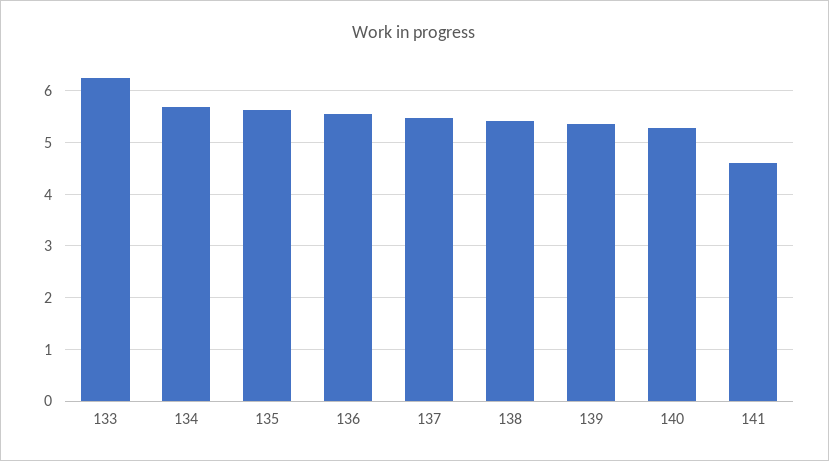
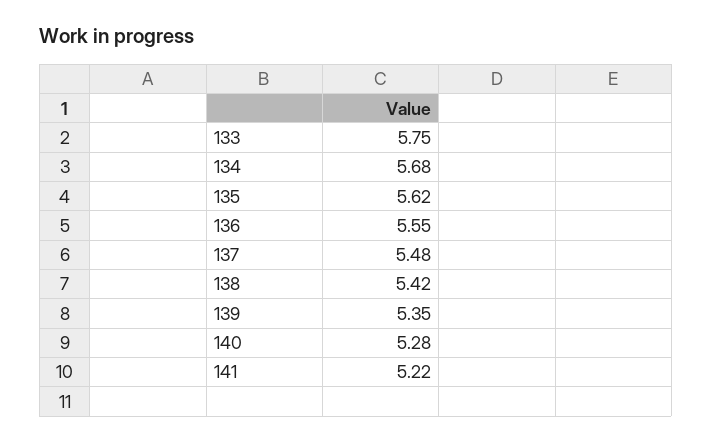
  {
-   "133": 6.2,
+   "133": 5.75,
    "134": 5.68,
    "135": 5.62,
    "136": 5.55,
    "137": 5.48,
    "138": 5.42,
    "139": 5.35,
    "140": 5.28,
-   "141": 4.6
+   "141": 5.22
  }

